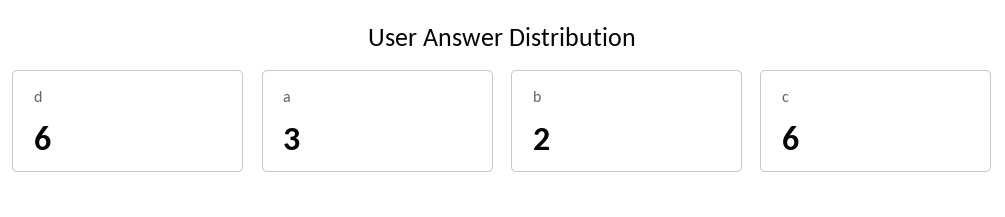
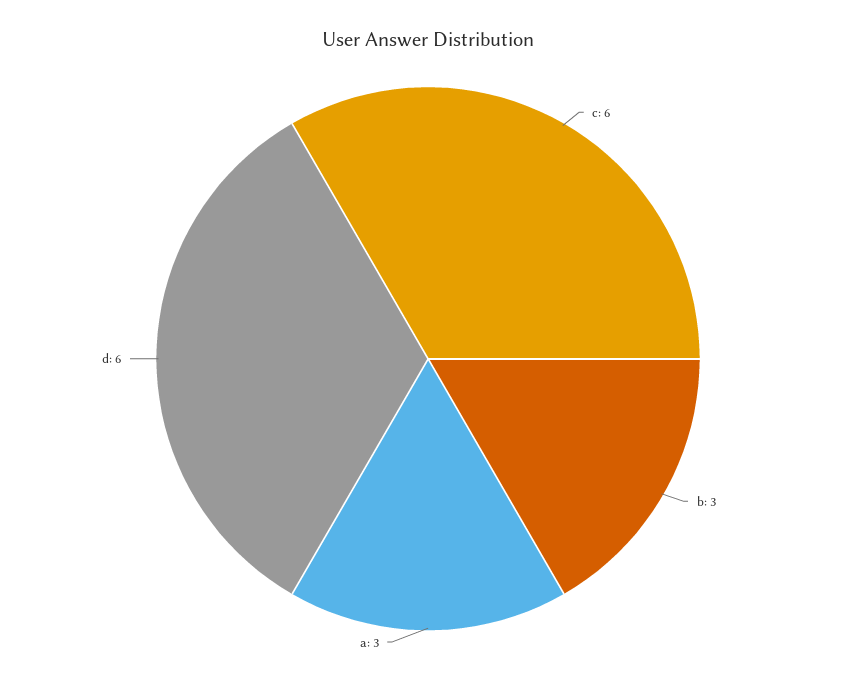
  {
    "d": 6,
    "a": 3,
-   "b": 2,
+   "b": 3,
    "c": 6
  }

